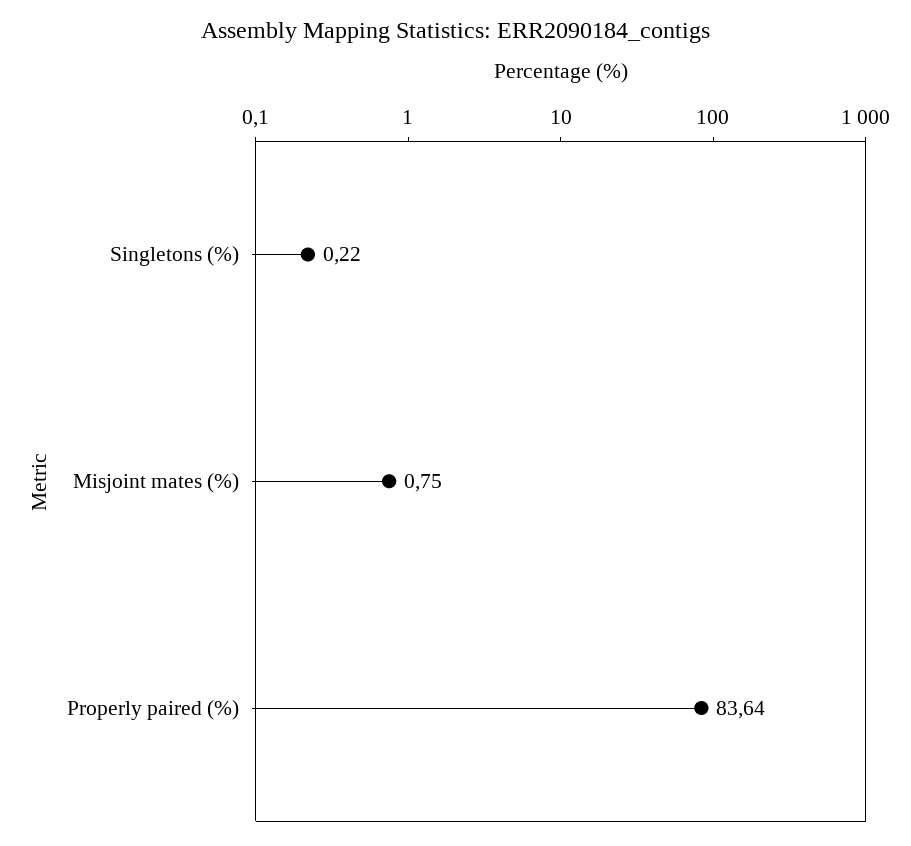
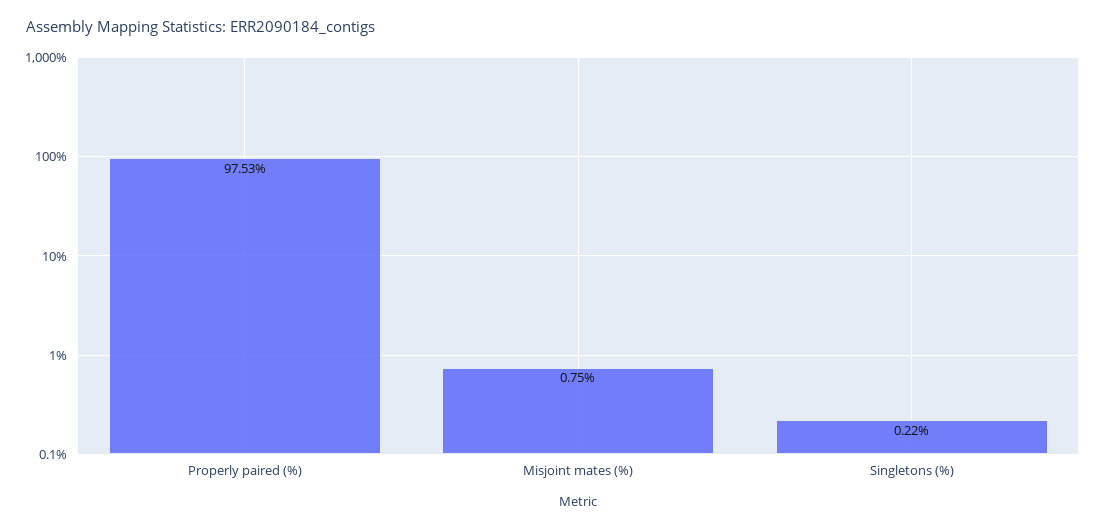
  {
    "Singletons (%)": 0.22,
    "Misjoint mates (%)": 0.75,
-   "Properly paired (%)": 83.64
+   "Properly paired (%)": 97.53
  }

